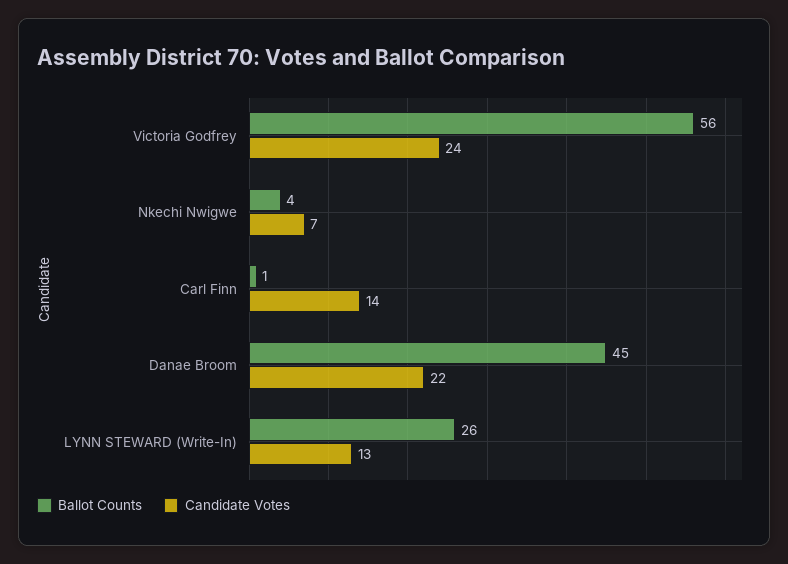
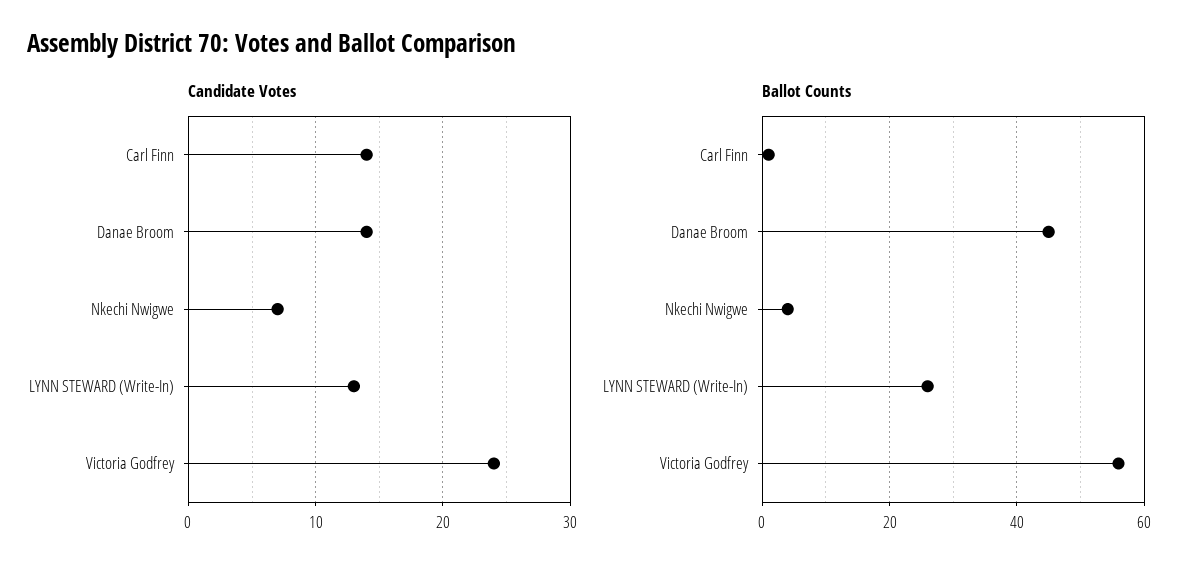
  {
    "Ballot Counts": {
      "Victoria Godfrey": 56,
      "Nkechi Nwigwe": 4,
      "Carl Finn": 1,
      "Danae Broom": 45,
      "LYNN STEWARD (Write-In)": 26
    },
    "Candidate Votes": {
      "Victoria Godfrey": 24,
      "Nkechi Nwigwe": 7,
      "Carl Finn": 14,
-     "Danae Broom": 22,
+     "Danae Broom": 14,
      "LYNN STEWARD (Write-In)": 13
    }
  }

